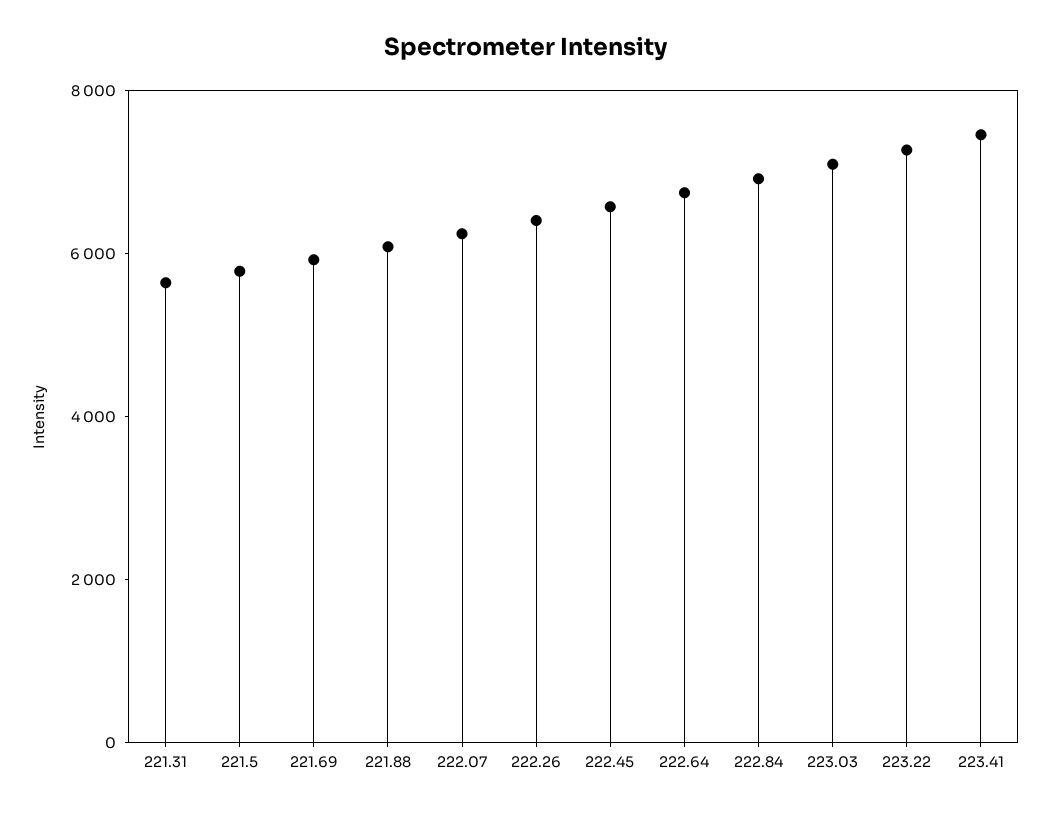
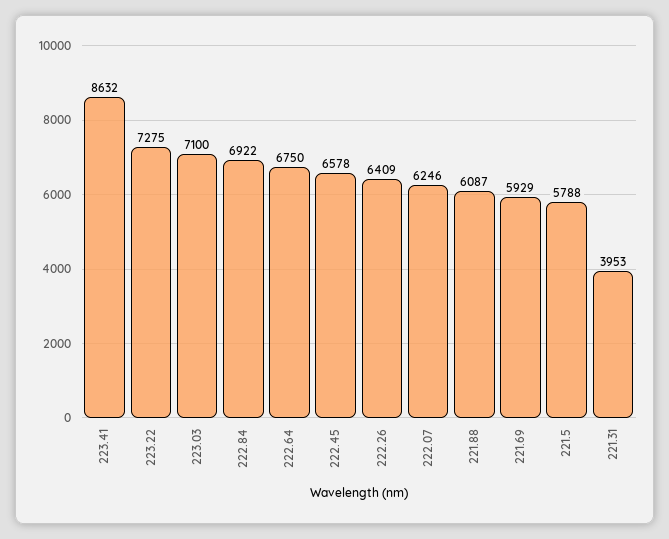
  {
-   "221.31": 5500,
+   "221.31": 3953,
    "221.5": 5788,
    "221.69": 5929,
    "221.88": 6087,
    "222.07": 6246,
    "222.26": 6409,
    "222.45": 6578,
    "222.64": 6750,
    "222.84": 6922,
    "223.03": 7100,
    "223.22": 7275,
-   "223.41": 7500
+   "223.41": 8632
  }

